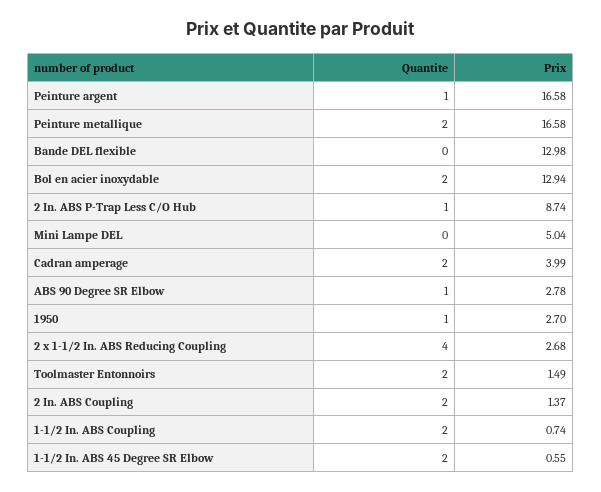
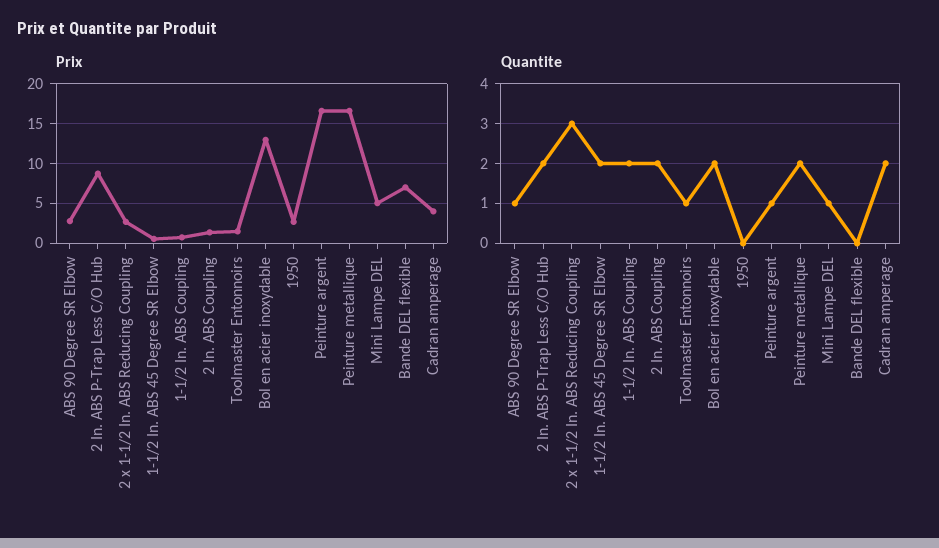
  {
    "Quantite": {
      "Peinture argent": 1,
      "Peinture metallique": 2,
      "Bande DEL flexible": 0,
      "Bol en acier inoxydable": 2,
-     "2 In. ABS P-Trap Less C/O Hub": 1,
+     "2 In. ABS P-Trap Less C/O Hub": 2,
-     "Mini Lampe DEL": 0,
+     "Mini Lampe DEL": 1,
      "Cadran amperage": 2,
      "ABS 90 Degree SR Elbow": 1,
-     "1950": 1,
+     "1950": 0,
-     "2 x 1-1/2 In. ABS Reducing Coupling": 4,
+     "2 x 1-1/2 In. ABS Reducing Coupling": 3,
-     "Toolmaster Entonnoirs": 2,
+     "Toolmaster Entonnoirs": 1,
      "2 In. ABS Coupling": 2,
      "1-1/2 In. ABS Coupling": 2,
      "1-1/2 In. ABS 45 Degree SR Elbow": 2
    },
    "Prix": {
      "Peinture argent": 16.58,
      "Peinture metallique": 16.58,
-     "Bande DEL flexible": 12.98,
+     "Bande DEL flexible": 7,
      "Bol en acier inoxydable": 12.94,
      "2 In. ABS P-Trap Less C/O Hub": 8.74,
      "Mini Lampe DEL": 5.04,
      "Cadran amperage": 3.99,
      "ABS 90 Degree SR Elbow": 2.78,
      "1950": 2.7,
      "2 x 1-1/2 In. ABS Reducing Coupling": 2.68,
      "Toolmaster Entonnoirs": 1.49,
      "2 In. ABS Coupling": 1.37,
      "1-1/2 In. ABS Coupling": 0.74,
      "1-1/2 In. ABS 45 Degree SR Elbow": 0.55
    }
  }

